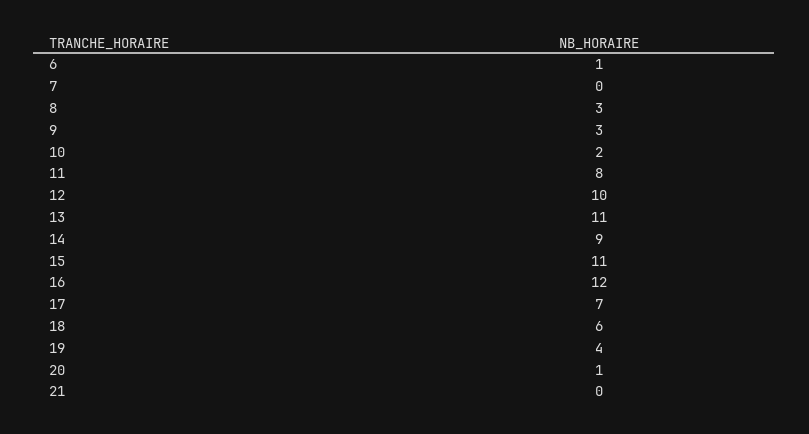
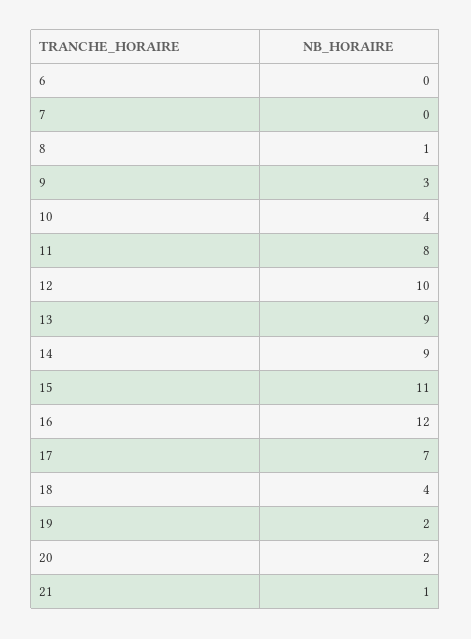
  {
-   "6": 1,
+   "6": 0,
    "7": 0,
-   "8": 3,
+   "8": 1,
    "9": 3,
-   "10": 2,
+   "10": 4,
    "11": 8,
    "12": 10,
-   "13": 11,
+   "13": 9,
    "14": 9,
    "15": 11,
    "16": 12,
    "17": 7,
-   "18": 6,
+   "18": 4,
-   "19": 4,
+   "19": 2,
-   "20": 1,
+   "20": 2,
-   "21": 0
+   "21": 1
  }

